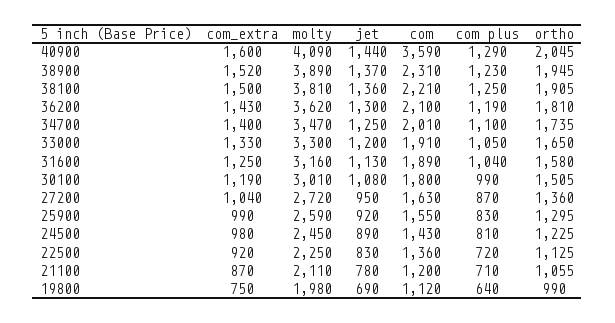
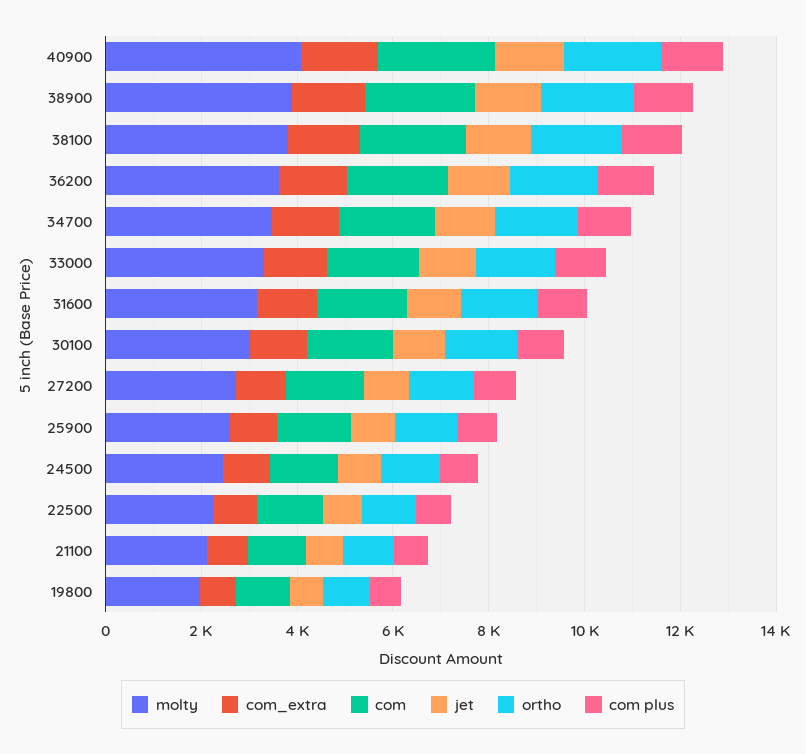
  {
    "com_extra": {
      "40900": 1600,
      "38900": 1520,
      "38100": 1500,
      "36200": 1430,
      "34700": 1400,
      "33000": 1330,
      "31600": 1250,
      "30100": 1190,
      "27200": 1040,
      "25900": 990,
      "24500": 980,
      "22500": 920,
      "21100": 870,
      "19800": 750
    },
    "molty": {
      "40900": 4090,
      "38900": 3890,
      "38100": 3810,
      "36200": 3620,
      "34700": 3470,
      "33000": 3300,
      "31600": 3160,
      "30100": 3010,
      "27200": 2720,
      "25900": 2590,
      "24500": 2450,
      "22500": 2250,
      "21100": 2110,
      "19800": 1980
    },
    "jet": {
      "40900": 1440,
      "38900": 1370,
      "38100": 1360,
      "36200": 1300,
      "34700": 1250,
      "33000": 1200,
      "31600": 1130,
      "30100": 1080,
      "27200": 950,
      "25900": 920,
      "24500": 890,
      "22500": 830,
      "21100": 780,
      "19800": 690
    },
    "com": {
-     "40900": 3590,
+     "40900": 2500,
      "38900": 2310,
      "38100": 2210,
      "36200": 2100,
      "34700": 2010,
      "33000": 1910,
      "31600": 1890,
      "30100": 1800,
      "27200": 1630,
      "25900": 1550,
      "24500": 1430,
      "22500": 1360,
      "21100": 1200,
      "19800": 1120
    },
    "com plus": {
      "40900": 1290,
      "38900": 1230,
      "38100": 1250,
      "36200": 1190,
      "34700": 1100,
      "33000": 1050,
      "31600": 1040,
      "30100": 990,
      "27200": 870,
      "25900": 830,
      "24500": 810,
      "22500": 720,
      "21100": 710,
      "19800": 640
    },
    "ortho": {
      "40900": 2045,
      "38900": 1945,
      "38100": 1905,
      "36200": 1810,
      "34700": 1735,
      "33000": 1650,
      "31600": 1580,
      "30100": 1505,
      "27200": 1360,
      "25900": 1295,
      "24500": 1225,
      "22500": 1125,
      "21100": 1055,
      "19800": 990
    }
  }

